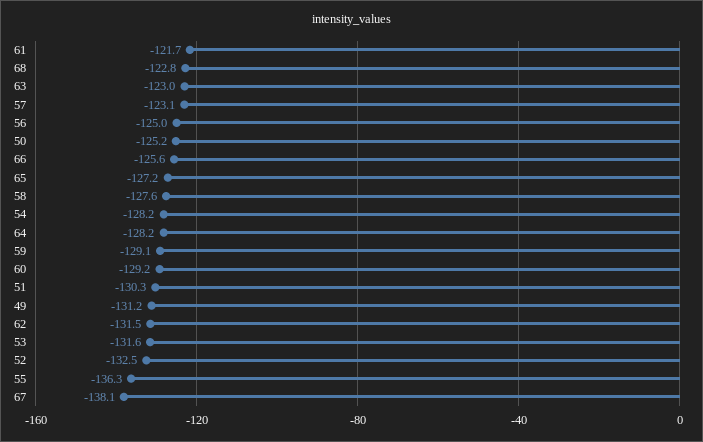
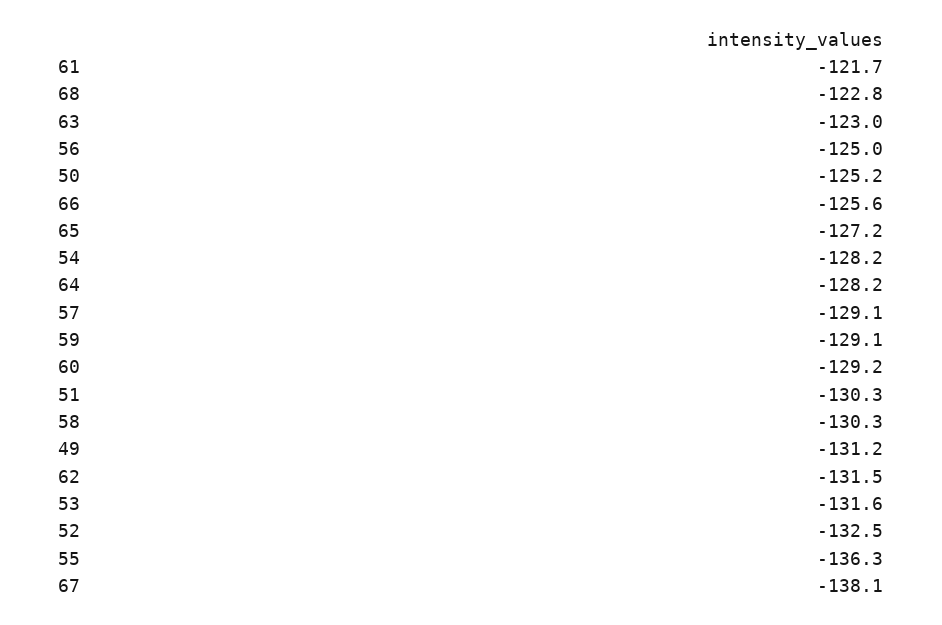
  {
    "61": -121.7,
    "68": -122.8,
    "63": -123,
-   "57": -123.1,
+   "57": -129.1,
    "56": -125,
    "50": -125.2,
    "66": -125.6,
    "65": -127.2,
-   "58": -127.6,
+   "58": -130.3,
    "54": -128.2,
    "64": -128.2,
    "59": -129.1,
    "60": -129.2,
    "51": -130.3,
    "49": -131.2,
    "62": -131.5,
    "53": -131.6,
    "52": -132.5,
    "55": -136.3,
    "67": -138.1
  }

